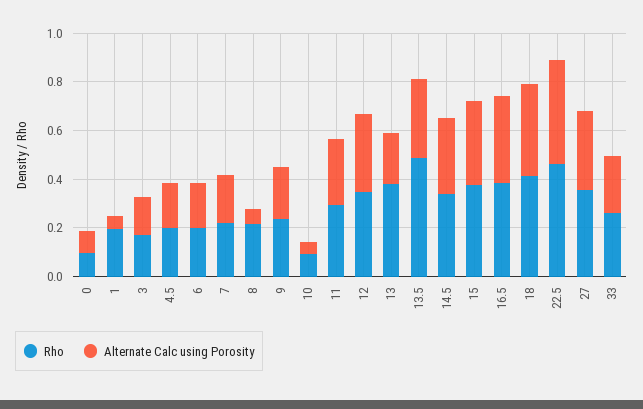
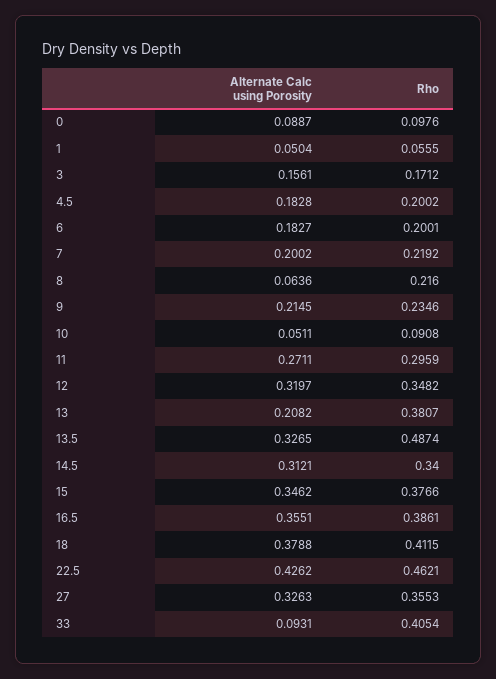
  {
    "Rho": {
      "0": 0.0976,
-     "1": 0.2,
+     "1": 0.0555,
      "3": 0.1712,
      "4.5": 0.2002,
      "6": 0.2001,
      "7": 0.2192,
      "8": 0.216,
      "9": 0.2346,
      "10": 0.0908,
      "11": 0.2959,
      "12": 0.3482,
      "13": 0.3807,
      "13.5": 0.4874,
      "14.5": 0.34,
      "15": 0.3766,
      "16.5": 0.3861,
      "18": 0.4115,
      "22.5": 0.4621,
      "27": 0.3553,
-     "33": 0.25
+     "33": 0.4054
    },
    "Alternate Calc using Porosity": {
      "0": 0.0887,
      "1": 0.0504,
      "3": 0.1561,
      "4.5": 0.1828,
      "6": 0.1827,
      "7": 0.2002,
      "8": 0.0636,
      "9": 0.2145,
      "10": 0.0511,
      "11": 0.2711,
      "12": 0.3197,
      "13": 0.2082,
      "13.5": 0.3265,
      "14.5": 0.3121,
      "15": 0.3462,
      "16.5": 0.3551,
      "18": 0.3788,
      "22.5": 0.4262,
      "27": 0.3263,
-     "33": 0.25
+     "33": 0.0931
    }
  }

